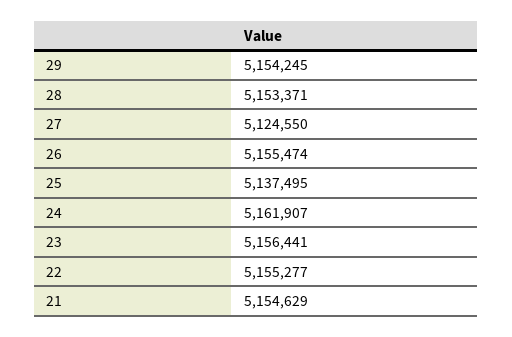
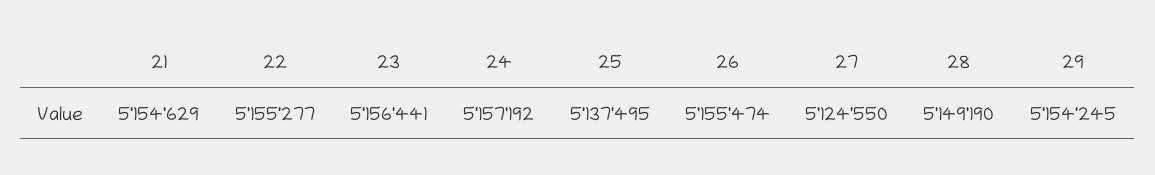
  {
    "29": 5154245,
-   "28": 5153371,
+   "28": 5149190,
    "27": 5124550,
    "26": 5155474,
    "25": 5137495,
-   "24": 5161907,
+   "24": 5157192,
    "23": 5156441,
    "22": 5155277,
    "21": 5154629
  }

